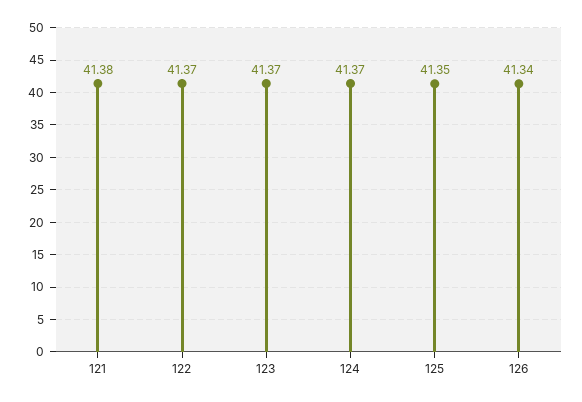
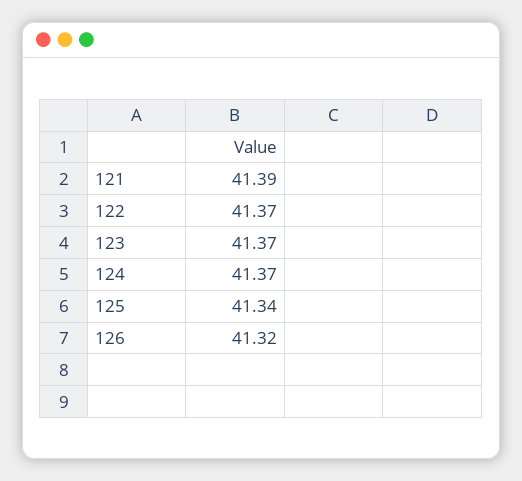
  {
-   "121": 41.38,
+   "121": 41.39,
    "122": 41.37,
    "123": 41.37,
    "124": 41.37,
-   "125": 41.35,
+   "125": 41.34,
-   "126": 41.34
+   "126": 41.32
  }

